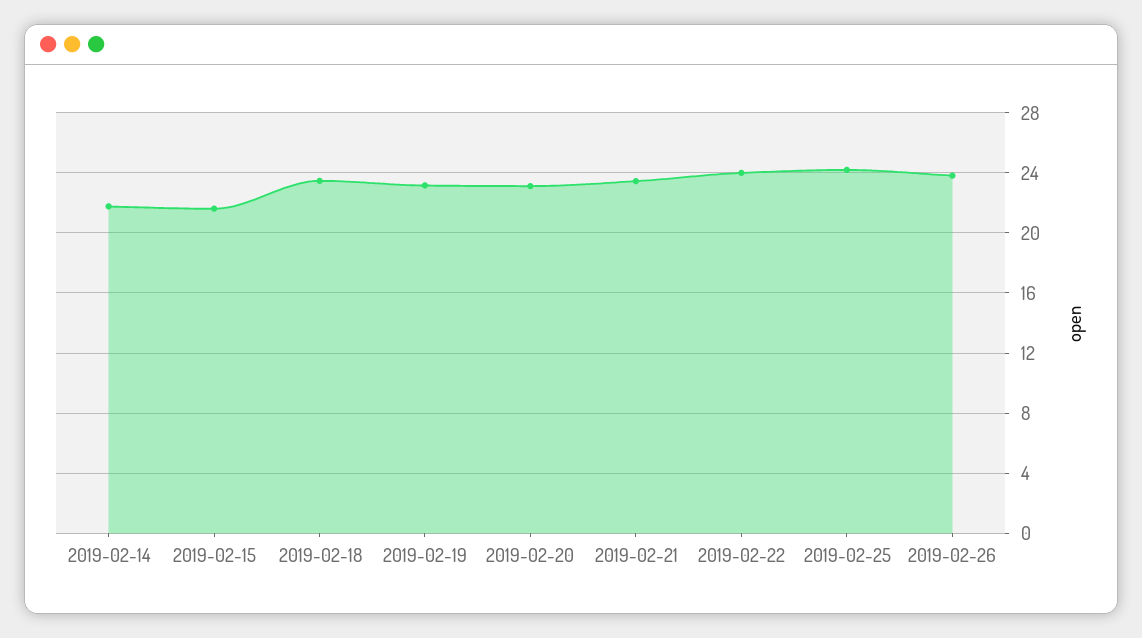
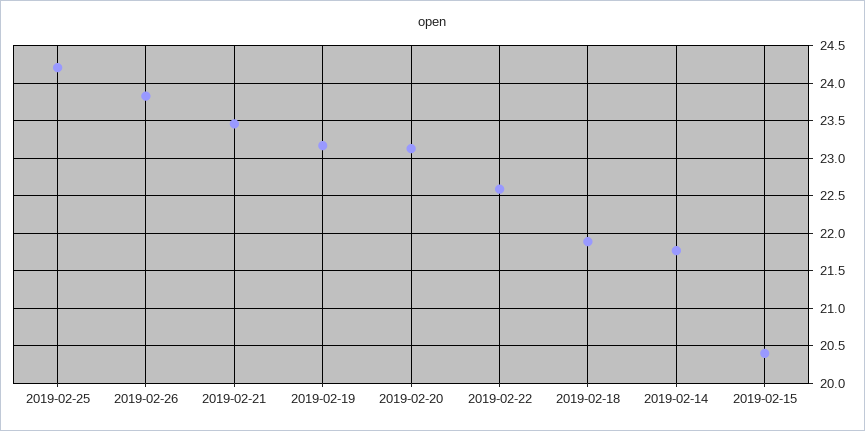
  {
    "2019-02-14": 21.8,
-   "2019-02-15": 21.5,
+   "2019-02-15": 20.4,
-   "2019-02-18": 23.5,
+   "2019-02-18": 21.9,
    "2019-02-19": 23.2,
    "2019-02-20": 23.1,
    "2019-02-21": 23.5,
-   "2019-02-22": 24,
+   "2019-02-22": 22.6,
    "2019-02-25": 24.2,
    "2019-02-26": 23.8
  }

